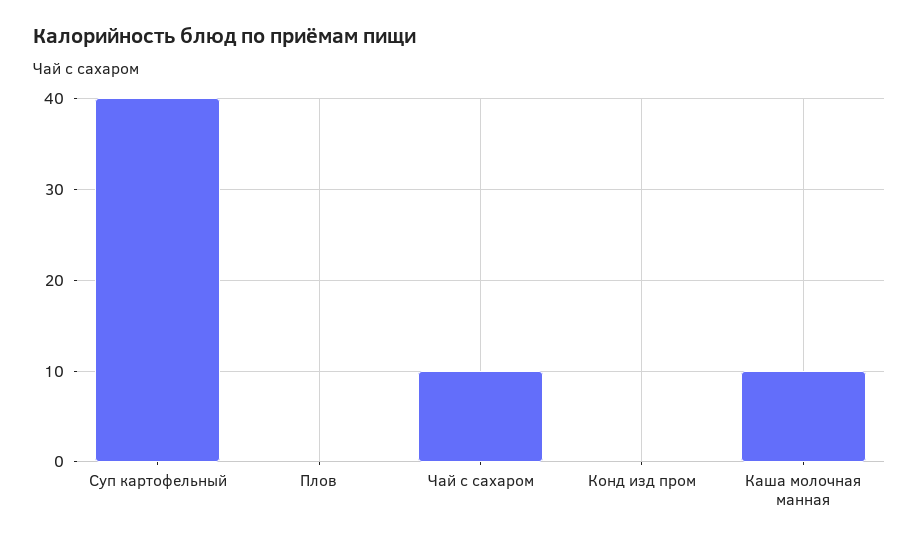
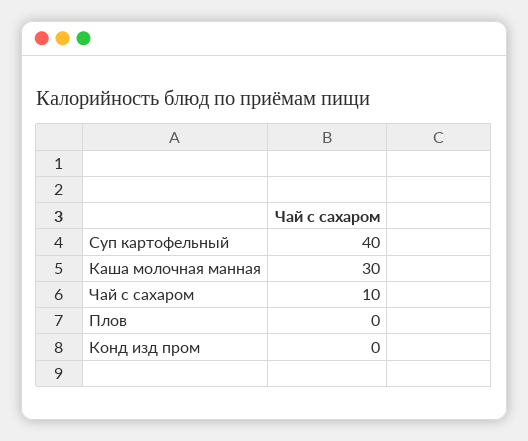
  {
    "Суп картофельный": 40,
    "Плов": 0,
    "Чай с сахаром": 10,
    "Конд изд пром": 0,
-   "Каша молочная манная": 10
+   "Каша молочная манная": 30
  }

